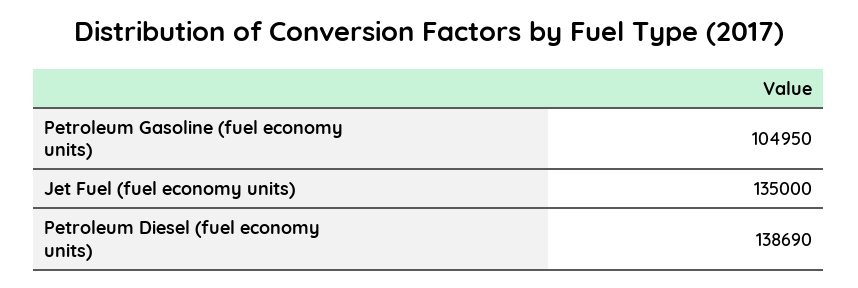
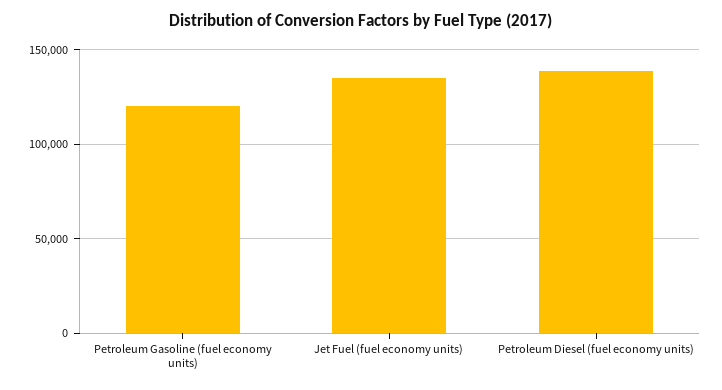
  {
-   "Petroleum Gasoline (fuel economy units)": 104950,
+   "Petroleum Gasoline (fuel economy units)": 120000,
    "Jet Fuel (fuel economy units)": 135000,
    "Petroleum Diesel (fuel economy units)": 138690
  }

